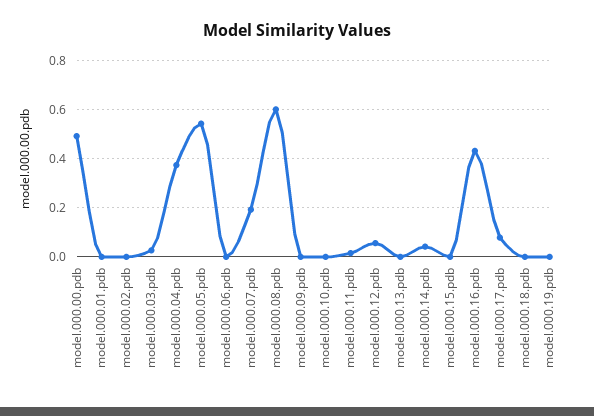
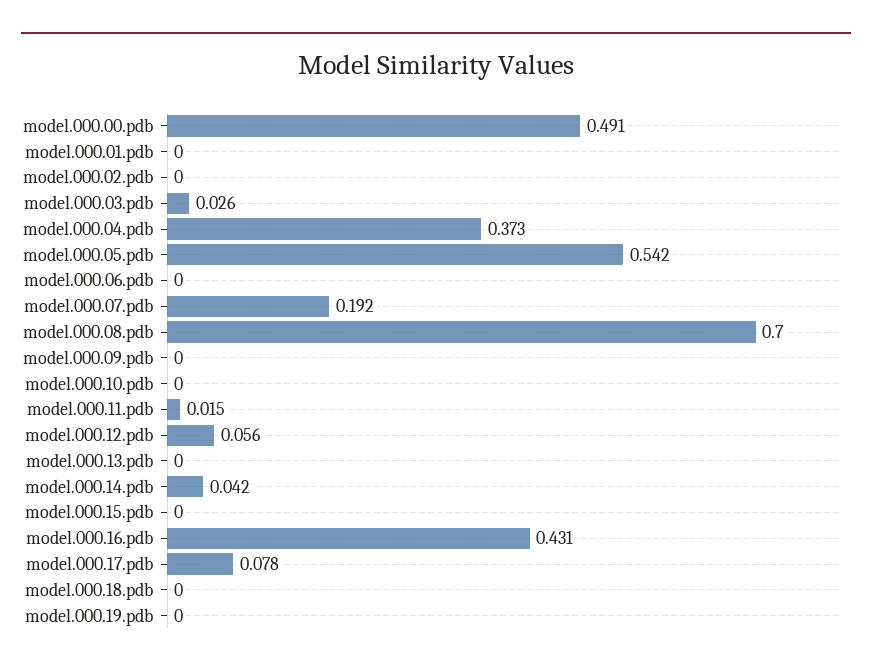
  {
    "model.000.00.pdb": 0.491,
    "model.000.01.pdb": 0,
    "model.000.02.pdb": 0,
    "model.000.03.pdb": 0.026,
    "model.000.04.pdb": 0.373,
    "model.000.05.pdb": 0.542,
    "model.000.06.pdb": 0,
    "model.000.07.pdb": 0.192,
-   "model.000.08.pdb": 0.6,
+   "model.000.08.pdb": 0.7,
    "model.000.09.pdb": 0,
    "model.000.10.pdb": 0,
    "model.000.11.pdb": 0.015,
    "model.000.12.pdb": 0.056,
    "model.000.13.pdb": 0,
    "model.000.14.pdb": 0.042,
    "model.000.15.pdb": 0,
    "model.000.16.pdb": 0.431,
    "model.000.17.pdb": 0.078,
    "model.000.18.pdb": 0,
    "model.000.19.pdb": 0
  }

